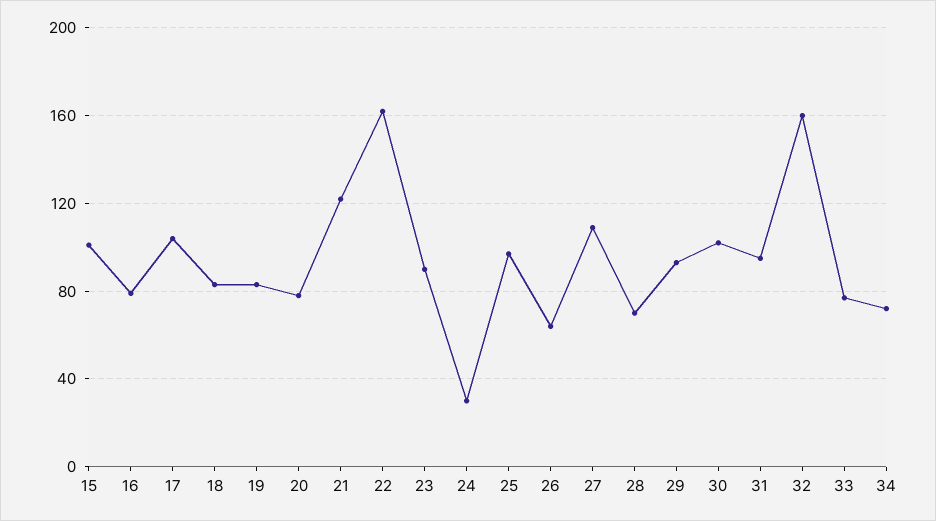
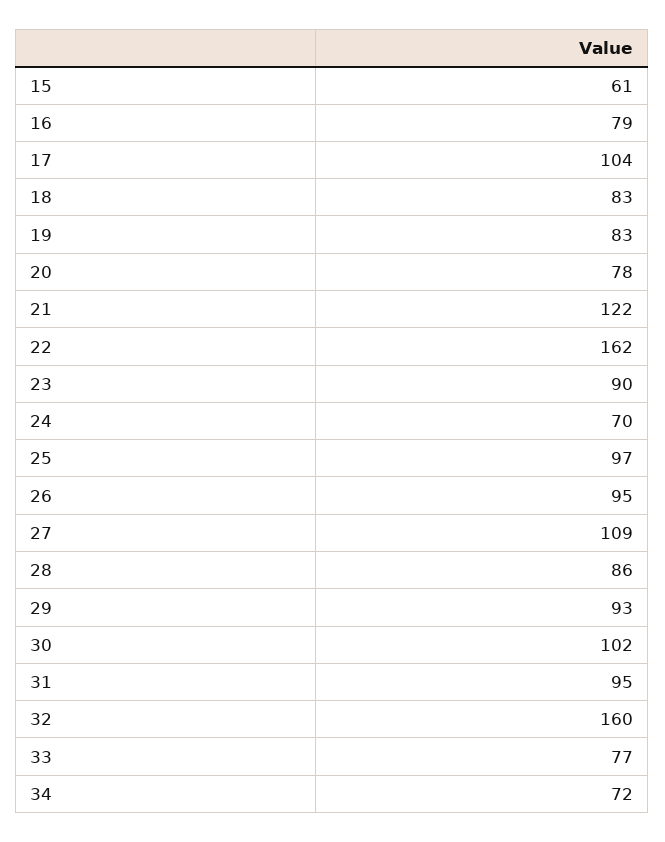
  {
-   "15": 100,
+   "15": 61,
    "16": 79,
    "17": 104,
    "18": 83,
    "19": 83,
    "20": 78,
    "21": 122,
    "22": 162,
    "23": 90,
-   "24": 30,
+   "24": 70,
    "25": 97,
-   "26": 65,
+   "26": 95,
    "27": 109,
-   "28": 70,
+   "28": 86,
    "29": 93,
    "30": 102,
    "31": 95,
    "32": 160,
    "33": 77,
    "34": 72
  }

